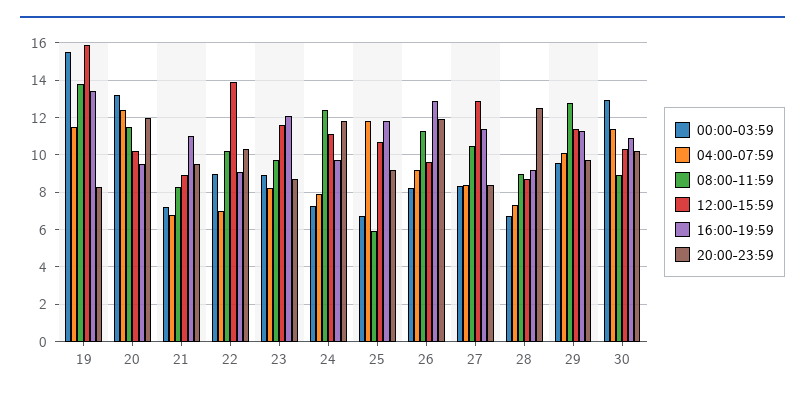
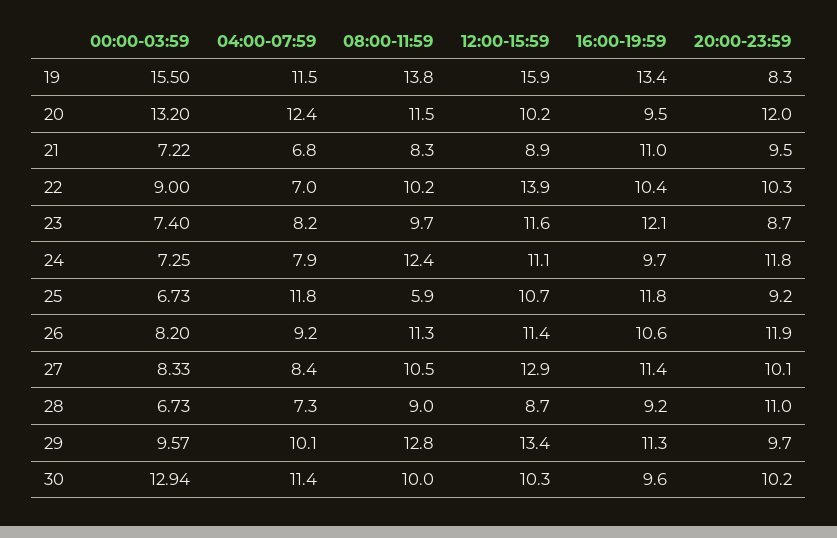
  {
    "00:00-03:59": {
      "19": 15.5,
      "20": 13.2,
      "21": 7.22,
      "22": 9,
-     "23": 9,
+     "23": 7.4,
      "24": 7.25,
      "25": 6.73,
      "26": 8.2,
      "27": 8.33,
      "28": 6.73,
      "29": 9.57,
      "30": 12.94
    },
    "04:00-07:59": {
      "19": 11.5,
      "20": 12.4,
      "21": 6.8,
      "22": 7,
      "23": 8.2,
      "24": 7.9,
      "25": 11.8,
      "26": 9.2,
      "27": 8.4,
      "28": 7.3,
      "29": 10.1,
      "30": 11.4
    },
    "08:00-11:59": {
      "19": 13.8,
      "20": 11.5,
      "21": 8.3,
      "22": 10.2,
      "23": 9.7,
      "24": 12.4,
      "25": 5.9,
      "26": 11.3,
      "27": 10.5,
      "28": 9,
      "29": 12.8,
-     "30": 9
+     "30": 10
    },
    "12:00-15:59": {
      "19": 15.9,
      "20": 10.2,
      "21": 8.9,
      "22": 13.9,
      "23": 11.6,
      "24": 11.1,
      "25": 10.7,
-     "26": 9.5,
+     "26": 11.4,
      "27": 12.9,
      "28": 8.7,
-     "29": 11.5,
+     "29": 13.4,
      "30": 10.3
    },
    "16:00-19:59": {
      "19": 13.4,
      "20": 9.5,
      "21": 11,
-     "22": 9,
+     "22": 10.4,
      "23": 12.1,
      "24": 9.7,
      "25": 11.8,
-     "26": 13,
+     "26": 10.6,
      "27": 11.4,
      "28": 9.2,
      "29": 11.3,
-     "30": 11
+     "30": 9.6
    },
    "20:00-23:59": {
      "19": 8.3,
      "20": 12,
      "21": 9.5,
      "22": 10.3,
      "23": 8.7,
      "24": 11.8,
      "25": 9.2,
      "26": 11.9,
-     "27": 8.5,
+     "27": 10.1,
-     "28": 12.5,
+     "28": 11,
      "29": 9.7,
      "30": 10.2
    }
  }

